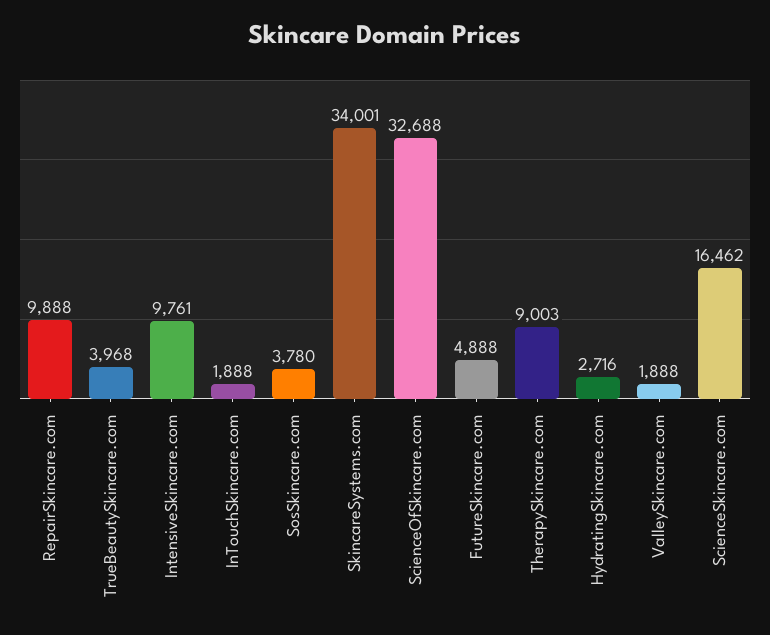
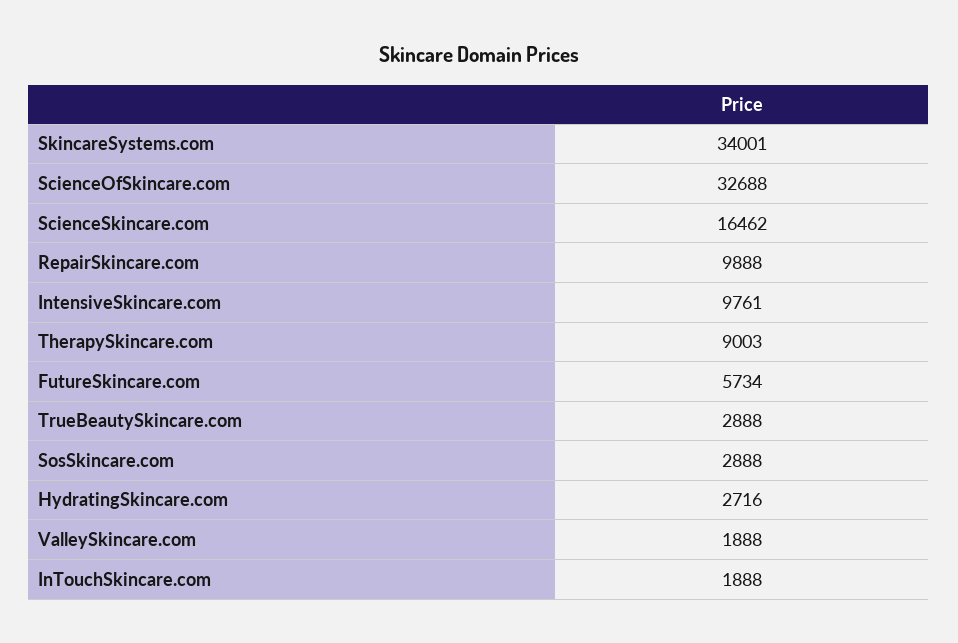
  {
    "RepairSkincare.com": 9888,
-   "TrueBeautySkincare.com": 3968,
+   "TrueBeautySkincare.com": 2888,
    "IntensiveSkincare.com": 9761,
    "InTouchSkincare.com": 1888,
-   "SosSkincare.com": 3780,
+   "SosSkincare.com": 2888,
    "SkincareSystems.com": 34001,
    "ScienceOfSkincare.com": 32688,
-   "FutureSkincare.com": 4888,
+   "FutureSkincare.com": 5734,
    "TherapySkincare.com": 9003,
    "HydratingSkincare.com": 2716,
    "ValleySkincare.com": 1888,
    "ScienceSkincare.com": 16462
  }

